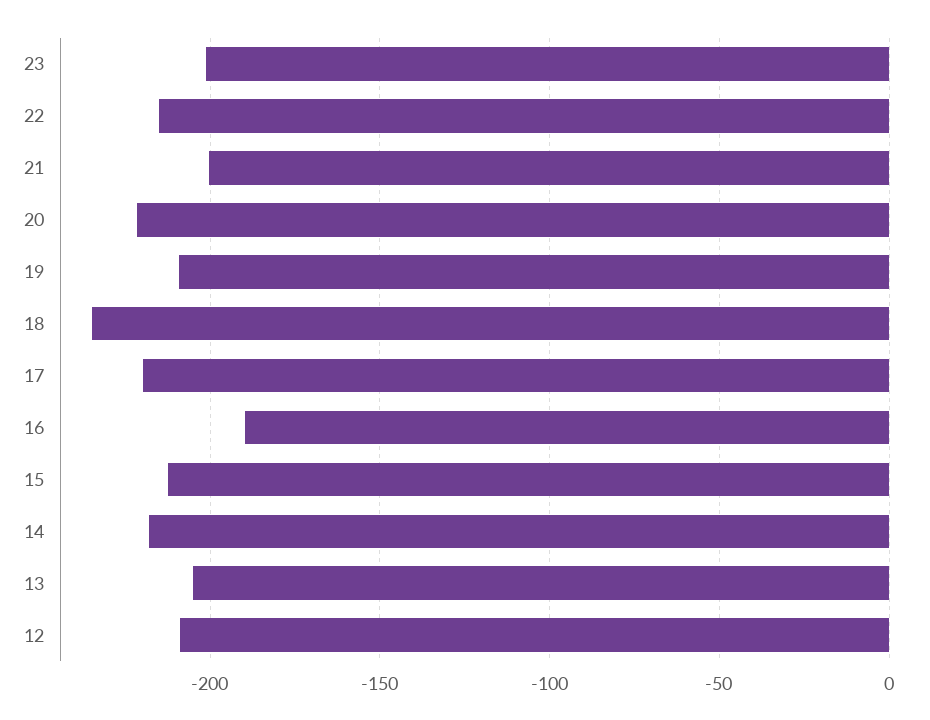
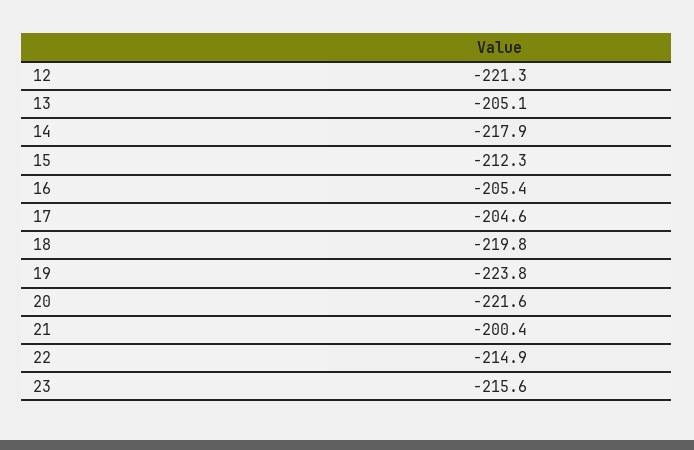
  {
-   "23": -200,
+   "23": -215.6,
    "22": -214.9,
    "21": -200.4,
    "20": -221.6,
-   "19": -210,
+   "19": -223.8,
-   "18": -235,
+   "18": -219.8,
-   "17": -220,
+   "17": -204.6,
-   "16": -190,
+   "16": -205.4,
    "15": -212.3,
    "14": -217.9,
    "13": -205.1,
-   "12": -210
+   "12": -221.3
  }

